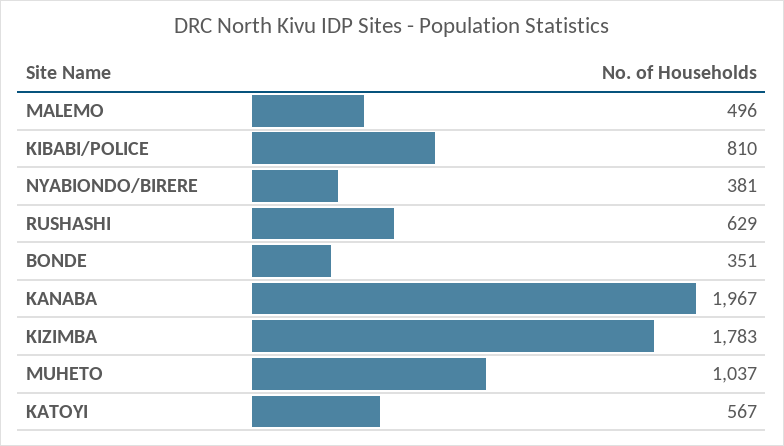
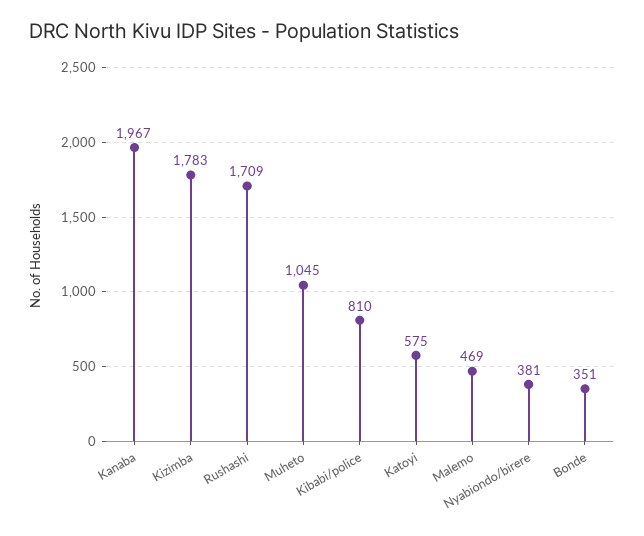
  {
-   "MALEMO": 496,
+   "MALEMO": 469,
    "KIBABI/POLICE": 810,
    "NYABIONDO/BIRERE": 381,
-   "RUSHASHI": 629,
+   "RUSHASHI": 1709,
    "BONDE": 351,
    "KANABA": 1967,
    "KIZIMBA": 1783,
-   "MUHETO": 1037,
+   "MUHETO": 1045,
-   "KATOYI": 567
+   "KATOYI": 575
  }

